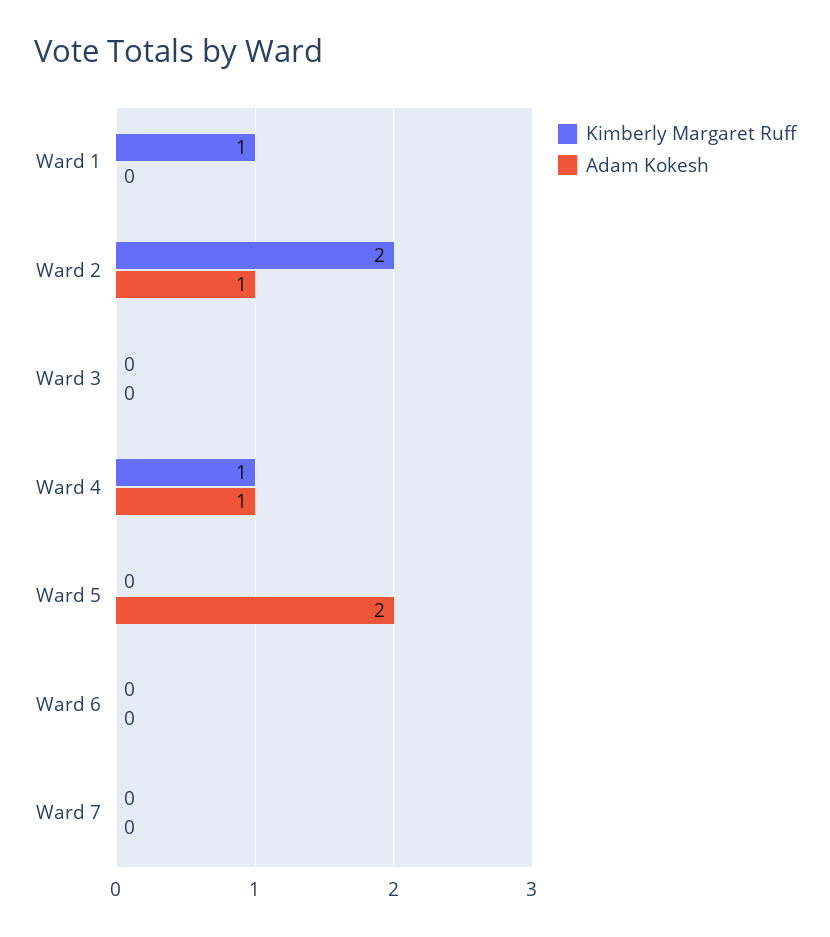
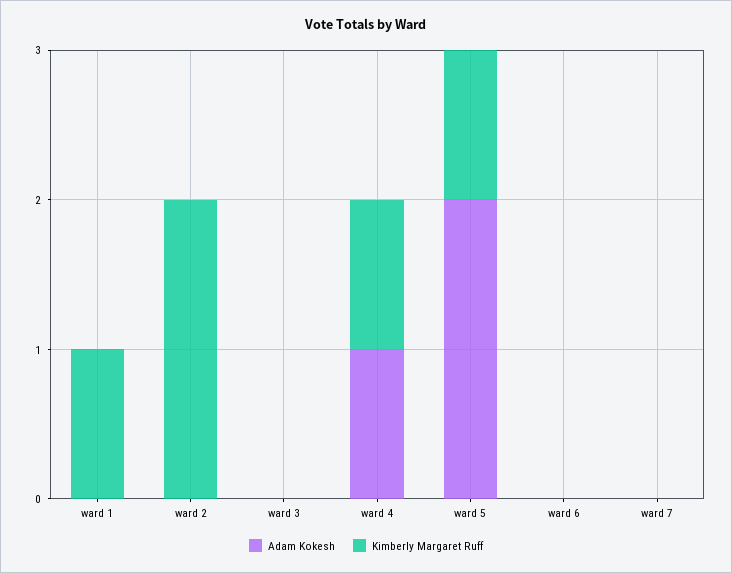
  {
    "Kimberly Margaret Ruff": {
      "Ward 1": 1,
      "Ward 2": 2,
      "Ward 3": 0,
      "Ward 4": 1,
-     "Ward 5": 0,
+     "Ward 5": 1,
      "Ward 6": 0,
      "Ward 7": 0
    },
    "Adam Kokesh": {
      "Ward 1": 0,
-     "Ward 2": 1,
+     "Ward 2": 0,
      "Ward 3": 0,
      "Ward 4": 1,
      "Ward 5": 2,
      "Ward 6": 0,
      "Ward 7": 0
    }
  }

